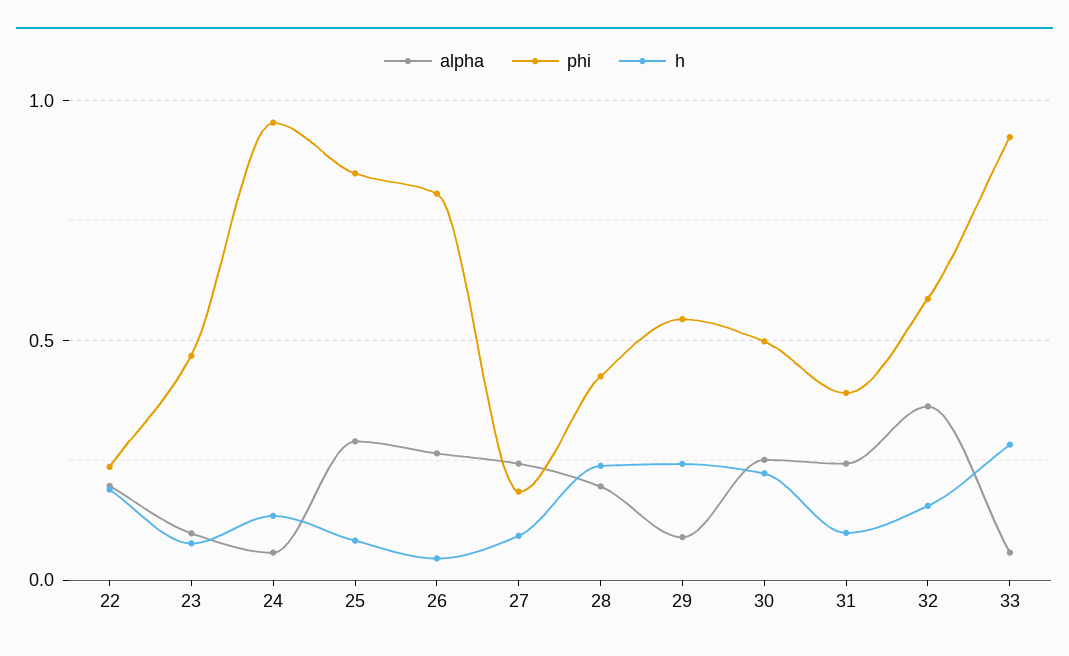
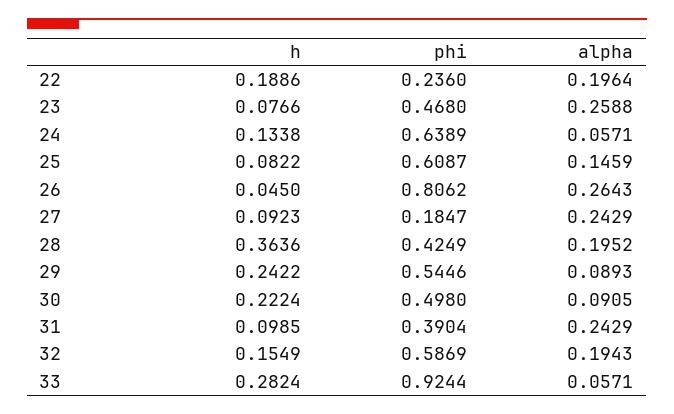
  {
    "alpha": {
      "22": 0.1964,
-     "23": 0.1,
+     "23": 0.2588,
      "24": 0.0571,
-     "25": 0.3,
+     "25": 0.1459,
      "26": 0.2643,
      "27": 0.2429,
      "28": 0.1952,
      "29": 0.0893,
-     "30": 0.25,
+     "30": 0.0905,
      "31": 0.2429,
-     "32": 0.35,
+     "32": 0.1943,
      "33": 0.0571
    },
    "phi": {
      "22": 0.236,
      "23": 0.468,
-     "24": 0.95,
+     "24": 0.6389,
-     "25": 0.85,
+     "25": 0.6087,
      "26": 0.8062,
      "27": 0.1847,
      "28": 0.4249,
      "29": 0.5446,
      "30": 0.498,
      "31": 0.3904,
      "32": 0.5869,
      "33": 0.9244
    },
    "h": {
      "22": 0.1886,
      "23": 0.0766,
      "24": 0.1338,
      "25": 0.0822,
      "26": 0.045,
      "27": 0.0923,
-     "28": 0.25,
+     "28": 0.3636,
      "29": 0.2422,
      "30": 0.2224,
      "31": 0.0985,
      "32": 0.1549,
      "33": 0.2824
    }
  }

